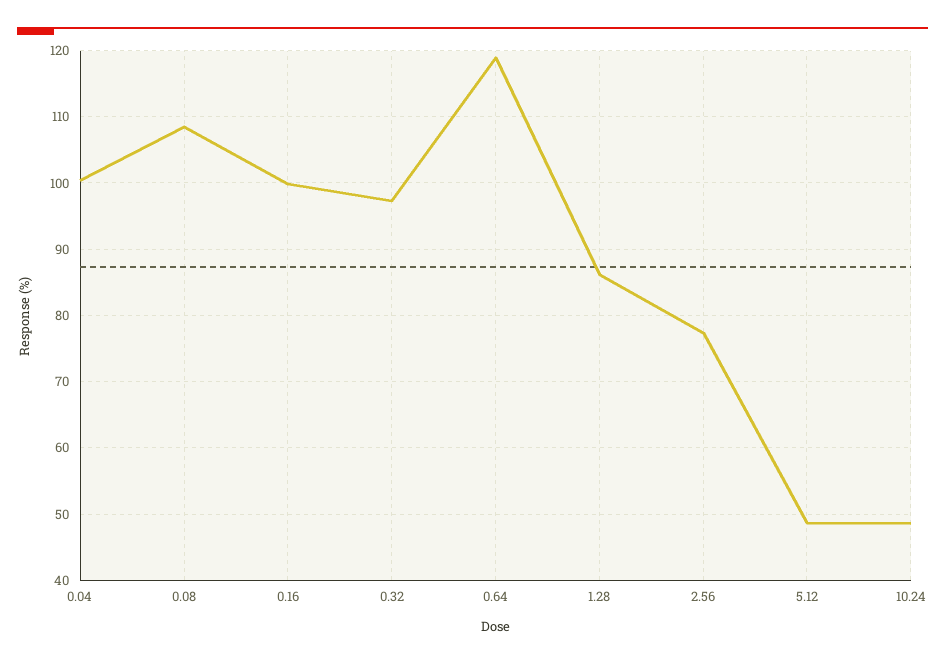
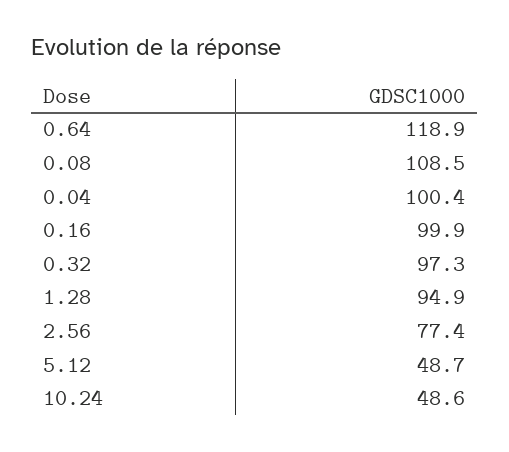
  {
    "0.04": 100.4,
    "0.08": 108.5,
    "0.16": 99.9,
    "0.32": 97.3,
    "0.64": 118.9,
-   "1.28": 86,
+   "1.28": 94.9,
    "2.56": 77.4,
    "5.12": 48.7,
    "10.24": 48.6
  }

